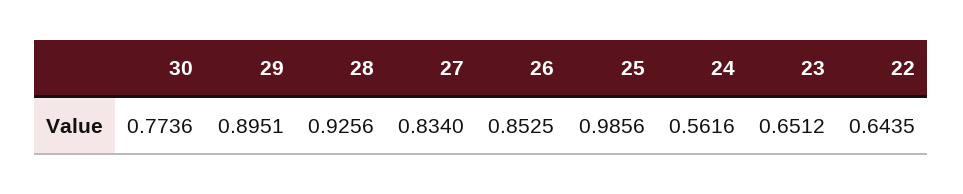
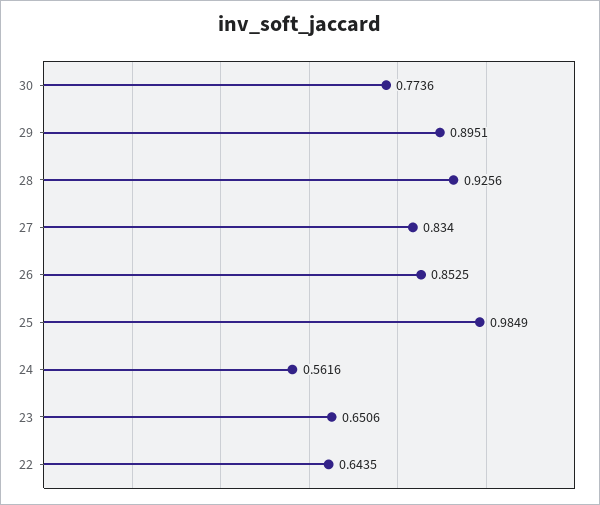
  {
    "30": 0.7736,
    "29": 0.8951,
    "28": 0.9256,
    "27": 0.834,
    "26": 0.8525,
-   "25": 0.9856,
+   "25": 0.9849,
    "24": 0.5616,
-   "23": 0.6512,
+   "23": 0.6506,
    "22": 0.6435
  }

